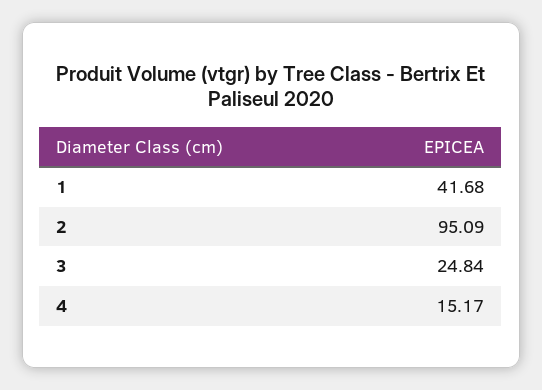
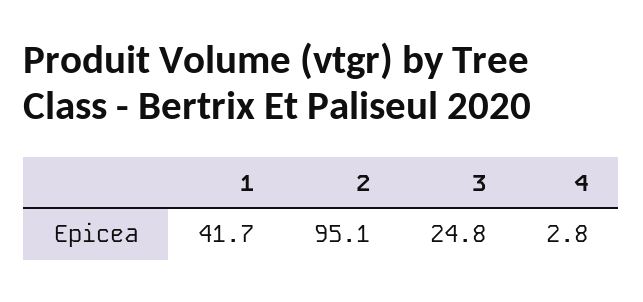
  {
    "1": 41.68,
    "2": 95.09,
    "3": 24.84,
-   "4": 15.17
+   "4": 2.8
  }

